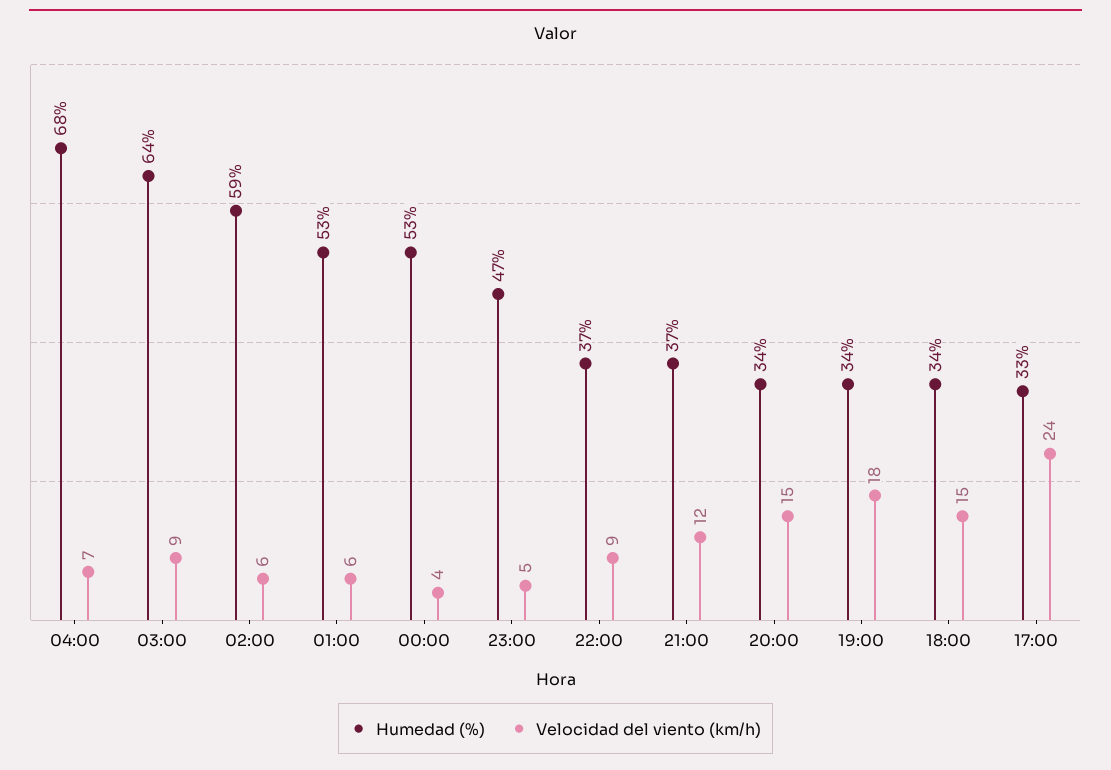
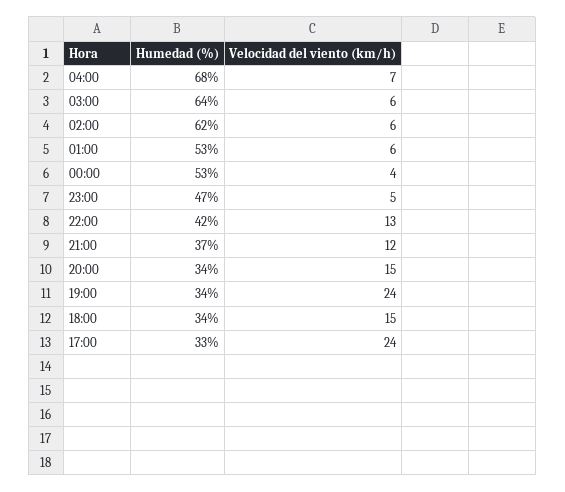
  {
    "Humedad (%)": {
      "04:00": 68,
      "03:00": 64,
-     "02:00": 59,
+     "02:00": 62,
      "01:00": 53,
      "00:00": 53,
      "23:00": 47,
-     "22:00": 37,
+     "22:00": 42,
      "21:00": 37,
      "20:00": 34,
      "19:00": 34,
      "18:00": 34,
      "17:00": 33
    },
    "Velocidad del viento (km/h)": {
      "04:00": 7,
-     "03:00": 9,
+     "03:00": 6,
      "02:00": 6,
      "01:00": 6,
      "00:00": 4,
      "23:00": 5,
-     "22:00": 9,
+     "22:00": 13,
      "21:00": 12,
      "20:00": 15,
-     "19:00": 18,
+     "19:00": 24,
      "18:00": 15,
      "17:00": 24
    }
  }

